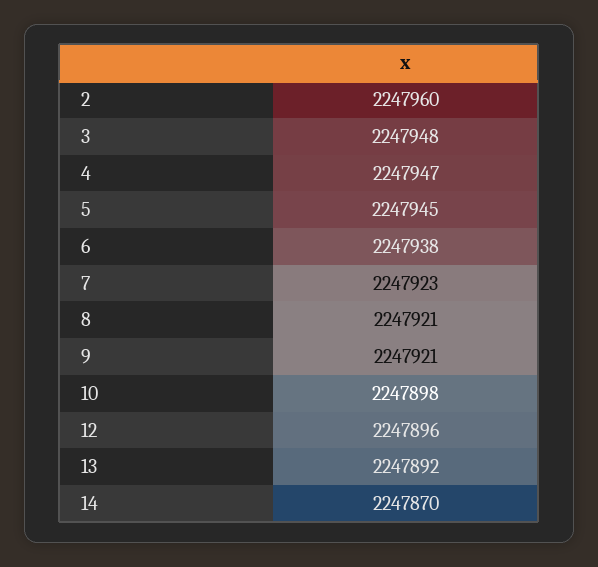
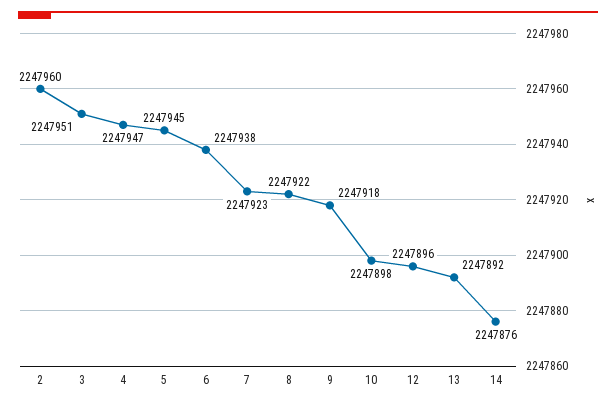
  {
    "2": 2247960,
-   "3": 2247948,
+   "3": 2247951,
    "4": 2247947,
    "5": 2247945,
    "6": 2247938,
    "7": 2247923,
-   "8": 2247921,
+   "8": 2247922,
-   "9": 2247921,
+   "9": 2247918,
    "10": 2247898,
    "12": 2247896,
    "13": 2247892,
-   "14": 2247870
+   "14": 2247876
  }

